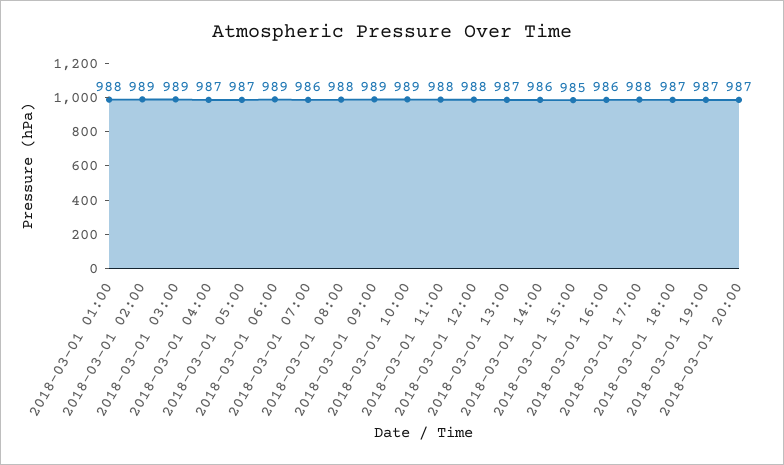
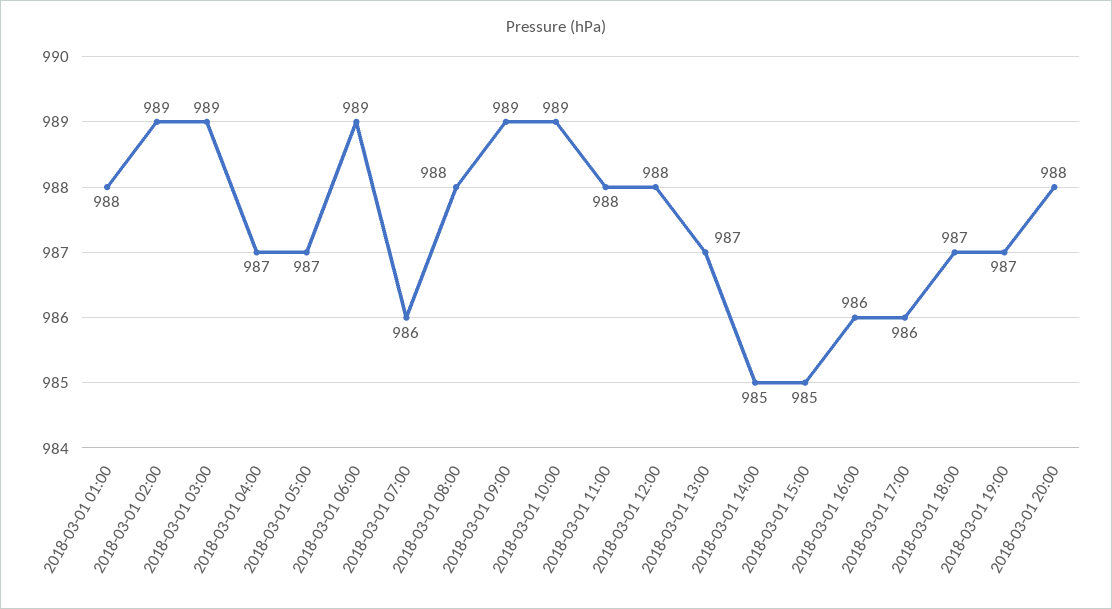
  {
    "2018-03-01 01:00": 988,
    "2018-03-01 02:00": 989,
    "2018-03-01 03:00": 989,
    "2018-03-01 04:00": 987,
    "2018-03-01 05:00": 987,
    "2018-03-01 06:00": 989,
    "2018-03-01 07:00": 986,
    "2018-03-01 08:00": 988,
    "2018-03-01 09:00": 989,
    "2018-03-01 10:00": 989,
    "2018-03-01 11:00": 988,
    "2018-03-01 12:00": 988,
    "2018-03-01 13:00": 987,
-   "2018-03-01 14:00": 986,
+   "2018-03-01 14:00": 985,
    "2018-03-01 15:00": 985,
    "2018-03-01 16:00": 986,
-   "2018-03-01 17:00": 988,
+   "2018-03-01 17:00": 986,
    "2018-03-01 18:00": 987,
    "2018-03-01 19:00": 987,
-   "2018-03-01 20:00": 987
+   "2018-03-01 20:00": 988
  }

